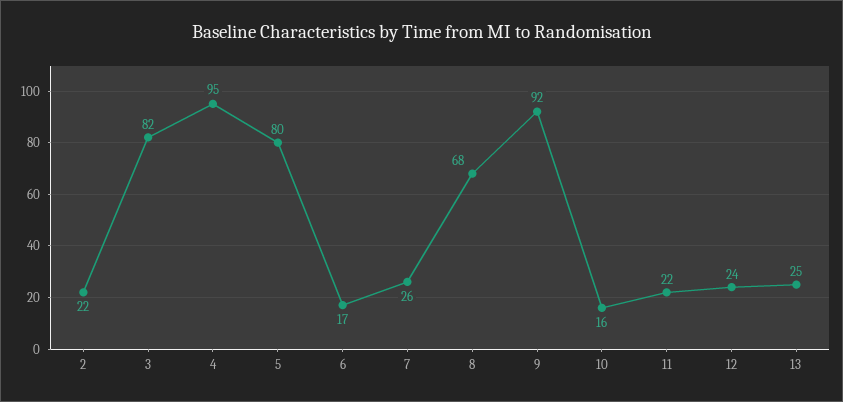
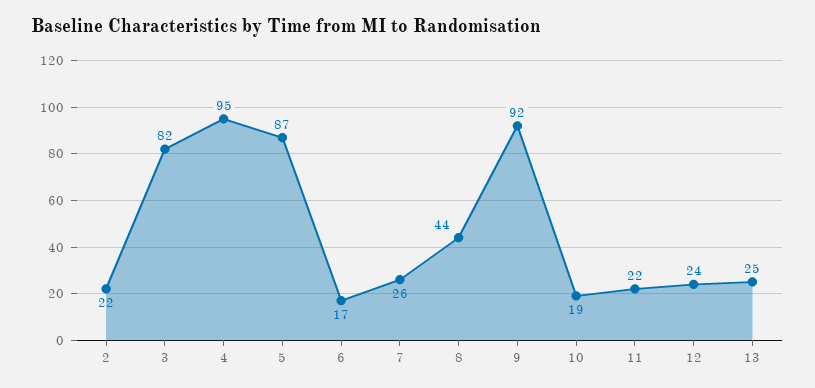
  {
    "2": 22,
    "3": 82,
    "4": 95,
-   "5": 80,
+   "5": 87,
    "6": 17,
    "7": 26,
-   "8": 68,
+   "8": 44,
    "9": 92,
-   "10": 16,
+   "10": 19,
    "11": 22,
    "12": 24,
    "13": 25
  }

